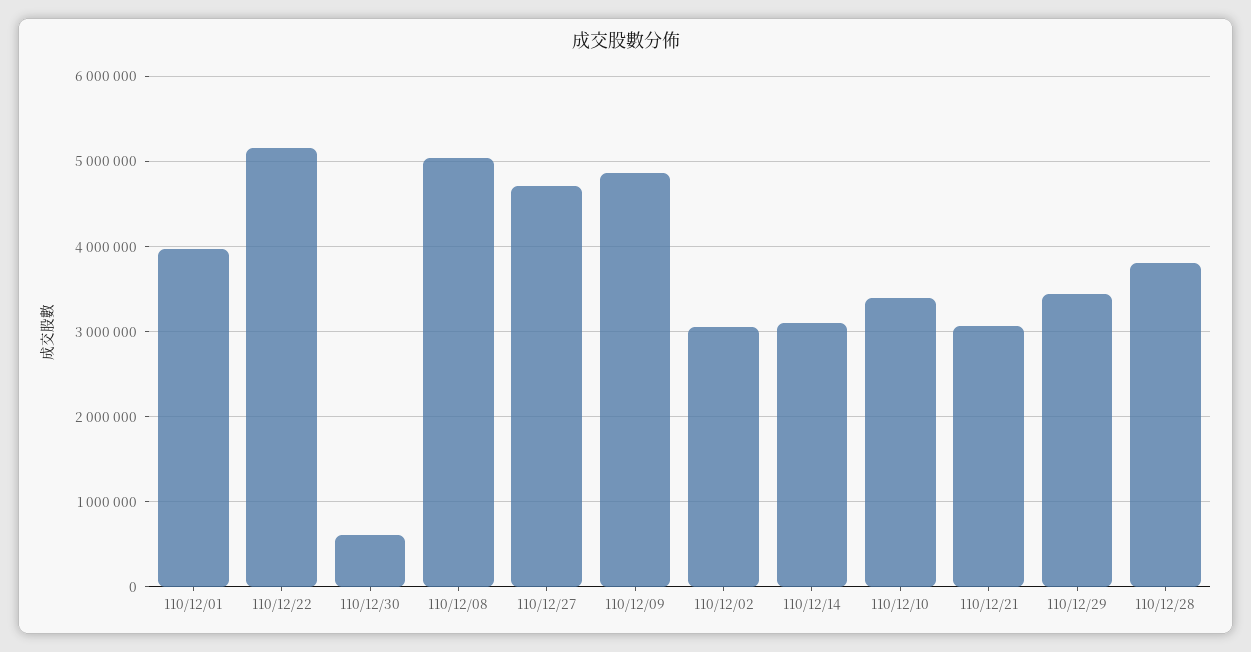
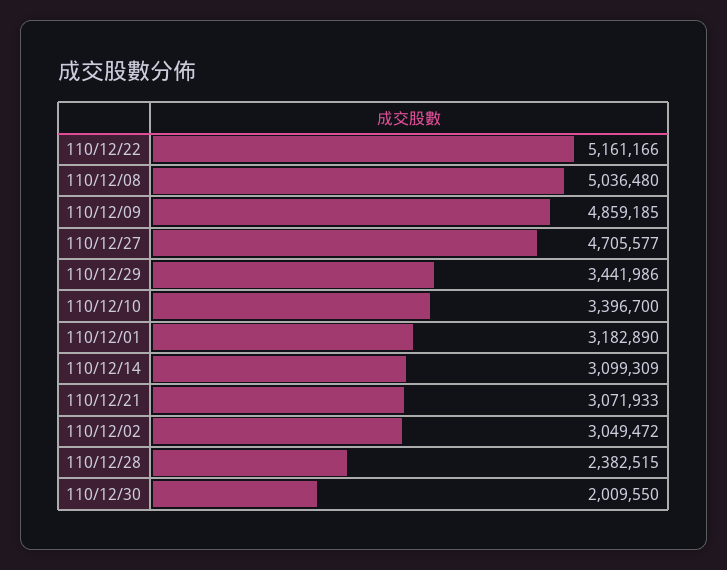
  {
-   "110/12/01": 4000000,
+   "110/12/01": 3182890,
    "110/12/22": 5161166,
-   "110/12/30": 600000,
+   "110/12/30": 2009550,
    "110/12/08": 5036480,
    "110/12/27": 4705577,
    "110/12/09": 4859185,
    "110/12/02": 3049472,
    "110/12/14": 3099309,
    "110/12/10": 3396700,
    "110/12/21": 3071933,
    "110/12/29": 3441986,
-   "110/12/28": 3800000
+   "110/12/28": 2382515
  }

